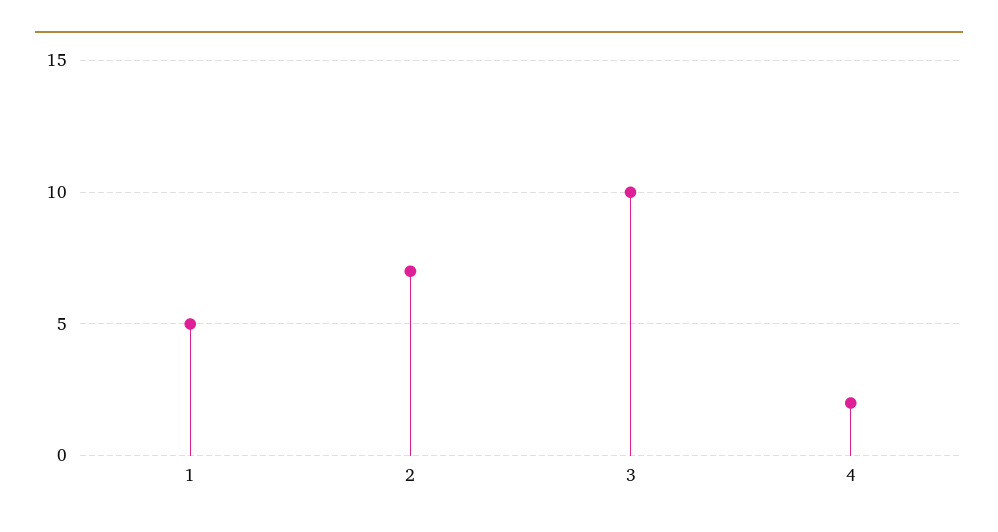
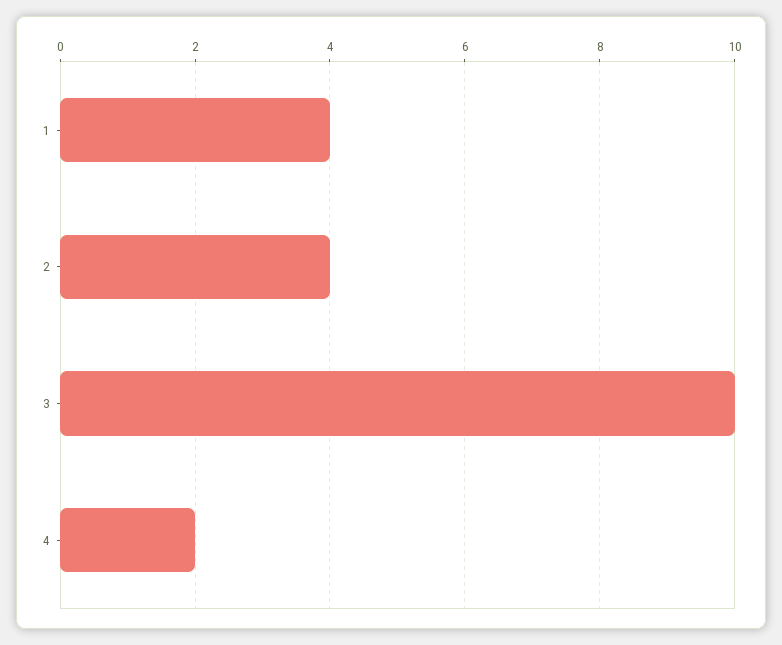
  {
-   "1": 5,
+   "1": 4,
-   "2": 7,
+   "2": 4,
    "3": 10,
    "4": 2
  }

